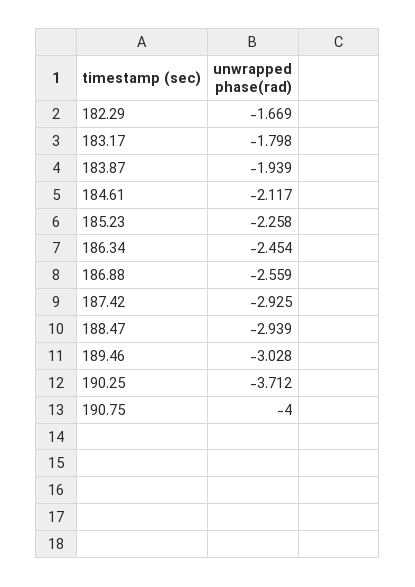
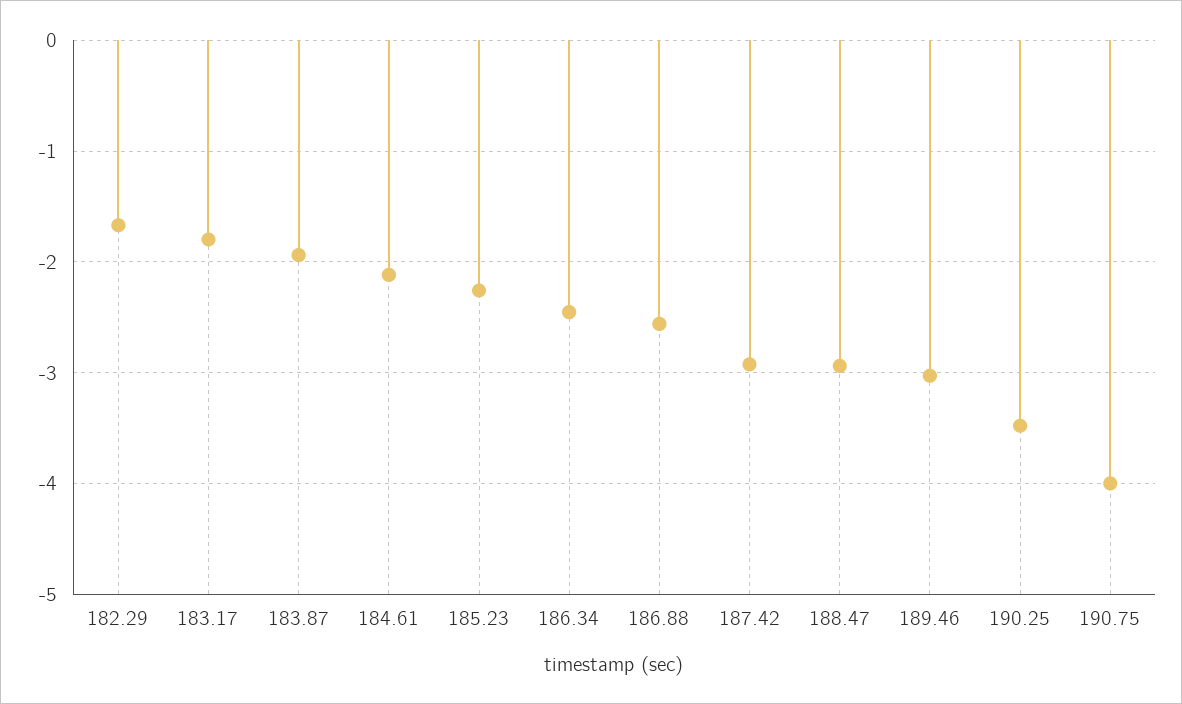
  {
    "182.29": -1.669,
    "183.17": -1.798,
    "183.87": -1.939,
    "184.61": -2.117,
    "185.23": -2.258,
    "186.34": -2.454,
    "186.88": -2.559,
    "187.42": -2.925,
    "188.47": -2.939,
    "189.46": -3.028,
-   "190.25": -3.712,
+   "190.25": -3.5,
    "190.75": -4
  }

